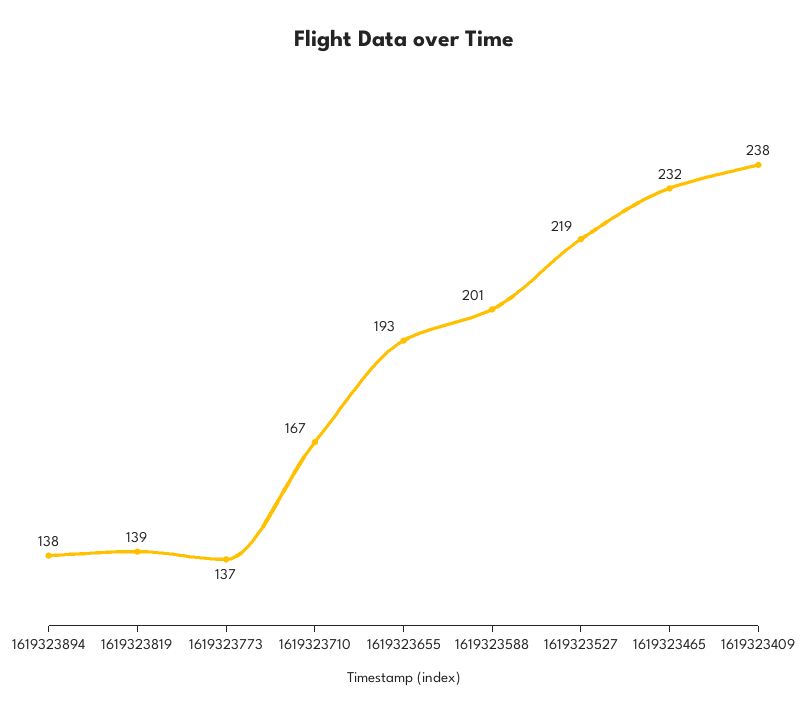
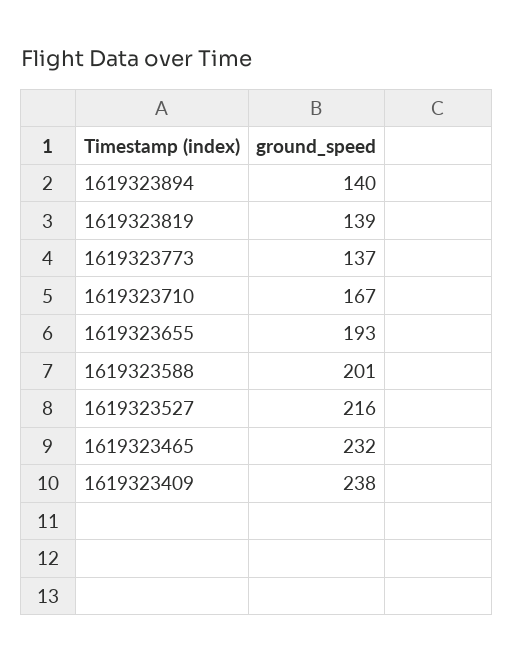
  {
-   "1619323894": 138,
+   "1619323894": 140,
    "1619323819": 139,
    "1619323773": 137,
    "1619323710": 167,
    "1619323655": 193,
    "1619323588": 201,
-   "1619323527": 219,
+   "1619323527": 216,
    "1619323465": 232,
    "1619323409": 238
  }

